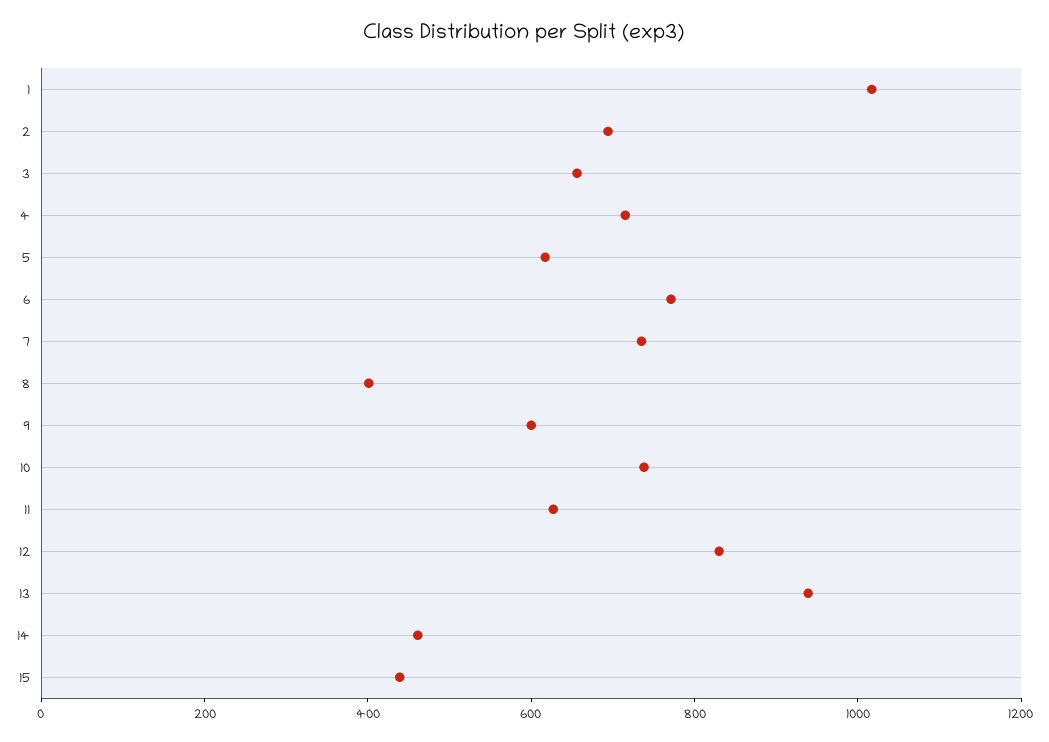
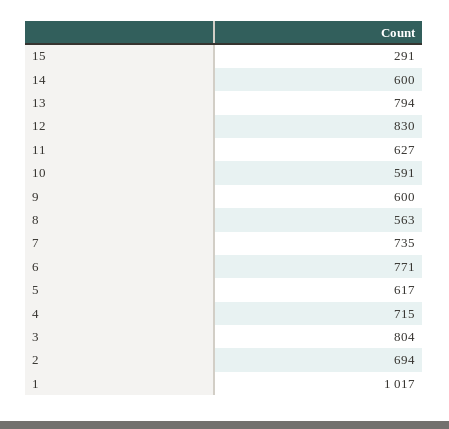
  {
    "1": 1017,
    "2": 694,
-   "3": 650,
+   "3": 804,
    "4": 715,
    "5": 617,
    "6": 771,
    "7": 735,
-   "8": 400,
+   "8": 563,
    "9": 600,
-   "10": 750,
+   "10": 591,
    "11": 627,
    "12": 830,
-   "13": 950,
+   "13": 794,
-   "14": 450,
+   "14": 600,
-   "15": 450
+   "15": 291
  }

